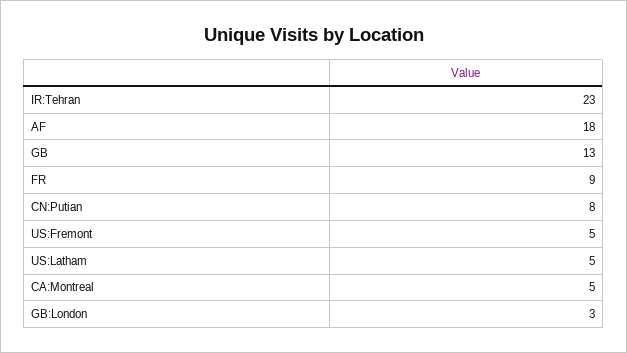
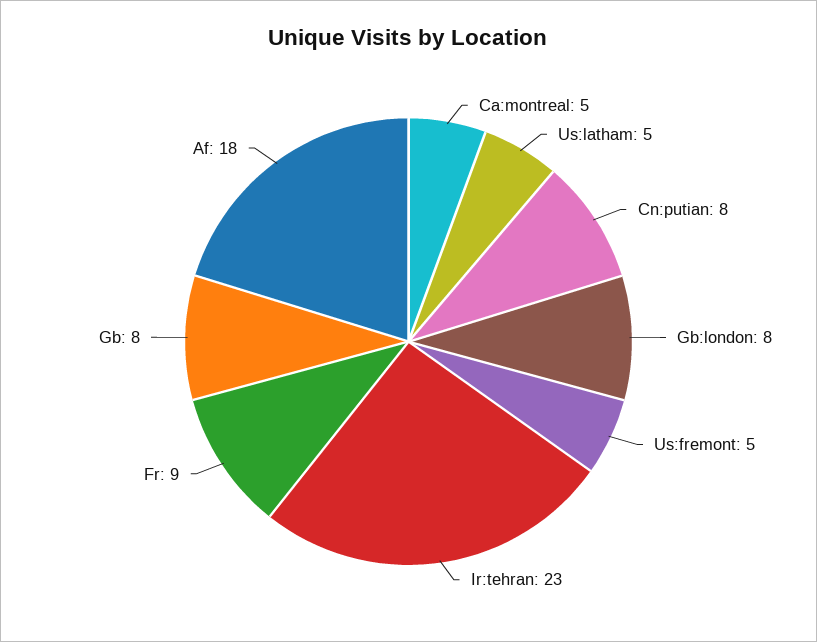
  {
    "IR:Tehran": 23,
    "AF": 18,
-   "GB": 13,
+   "GB": 8,
    "FR": 9,
    "CN:Putian": 8,
    "US:Fremont": 5,
    "US:Latham": 5,
    "CA:Montreal": 5,
-   "GB:London": 3
+   "GB:London": 8
  }

